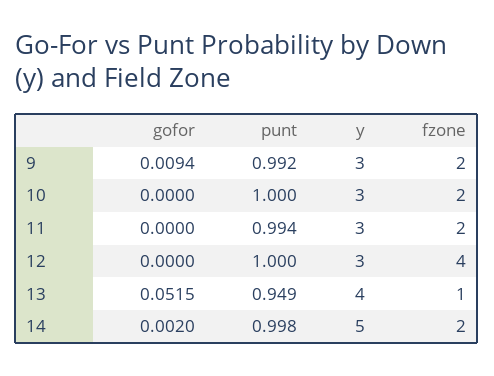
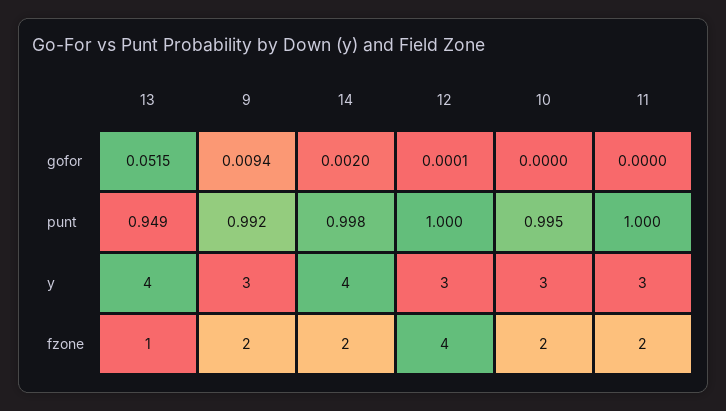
  {
    "gofor": {
      "9": 0.0094,
      "10": 0,
      "11": 0,
-     "12": 0,
+     "12": 0.0001,
      "13": 0.0515,
      "14": 0.002
    },
    "punt": {
      "9": 0.992,
-     "10": 1,
+     "10": 0.995,
-     "11": 0.994,
+     "11": 1,
      "12": 1,
      "13": 0.949,
      "14": 0.998
    },
    "y": {
      "9": 3,
      "10": 3,
      "11": 3,
      "12": 3,
      "13": 4,
-     "14": 5
+     "14": 4
    },
    "fzone": {
      "9": 2,
      "10": 2,
      "11": 2,
      "12": 4,
      "13": 1,
      "14": 2
    }
  }

